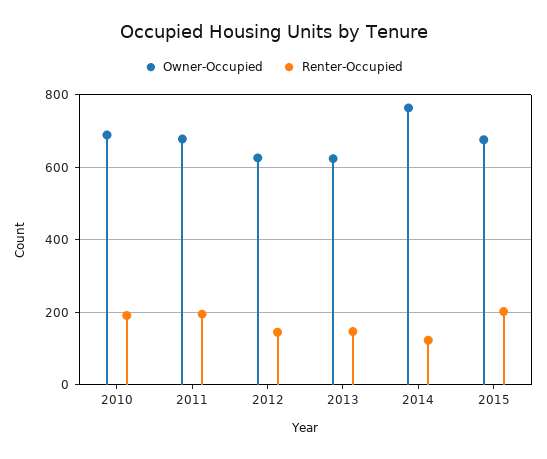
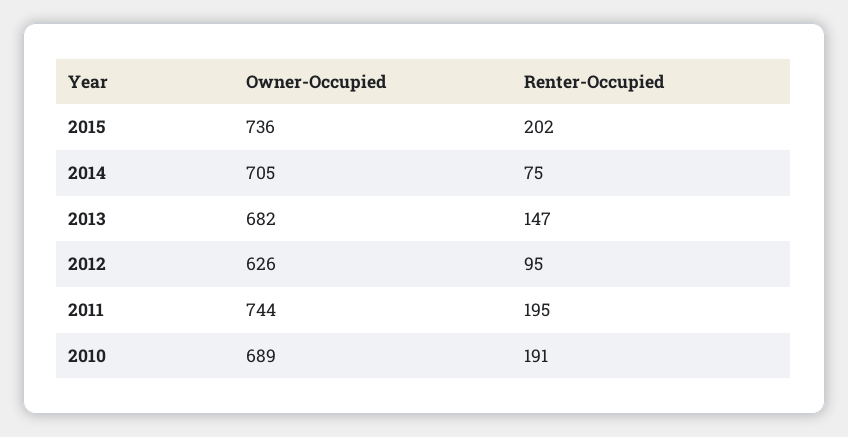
  {
    "Owner-Occupied": {
      "2010": 689,
-     "2011": 680,
+     "2011": 744,
      "2012": 626,
-     "2013": 620,
+     "2013": 682,
-     "2014": 760,
+     "2014": 705,
-     "2015": 680
+     "2015": 736
    },
    "Renter-Occupied": {
      "2010": 191,
      "2011": 195,
-     "2012": 140,
+     "2012": 95,
      "2013": 147,
-     "2014": 120,
+     "2014": 75,
      "2015": 202
    }
  }

